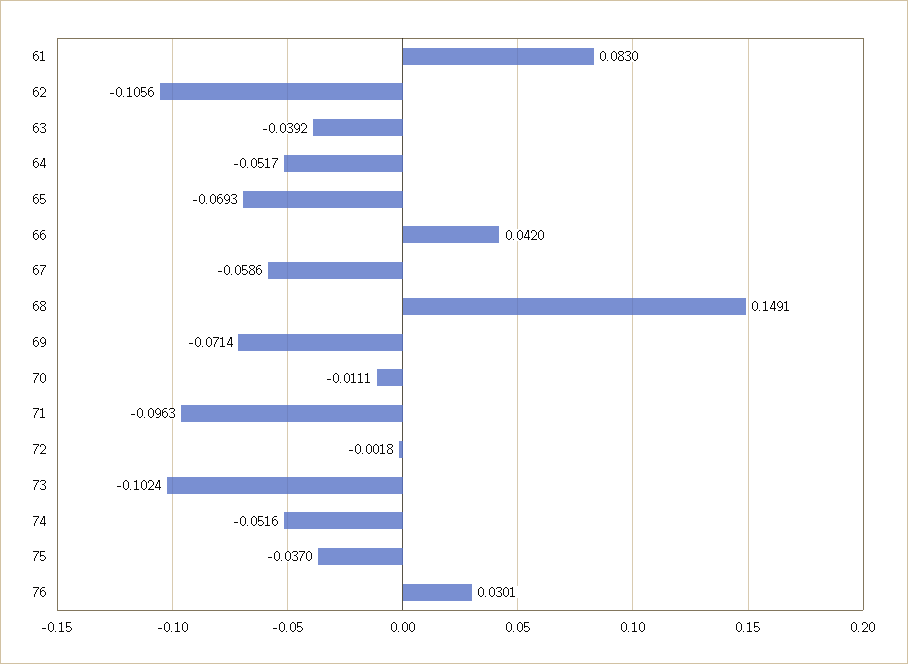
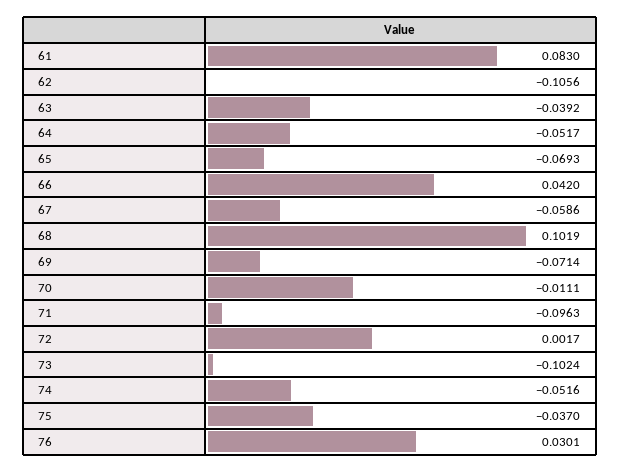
  {
    "61": 0.083,
    "62": -0.1056,
    "63": -0.0392,
    "64": -0.0517,
    "65": -0.0693,
    "66": 0.042,
    "67": -0.0586,
-   "68": 0.1491,
+   "68": 0.1019,
    "69": -0.0714,
    "70": -0.0111,
    "71": -0.0963,
-   "72": -0.0018,
+   "72": 0.0017,
    "73": -0.1024,
    "74": -0.0516,
    "75": -0.037,
    "76": 0.0301
  }

